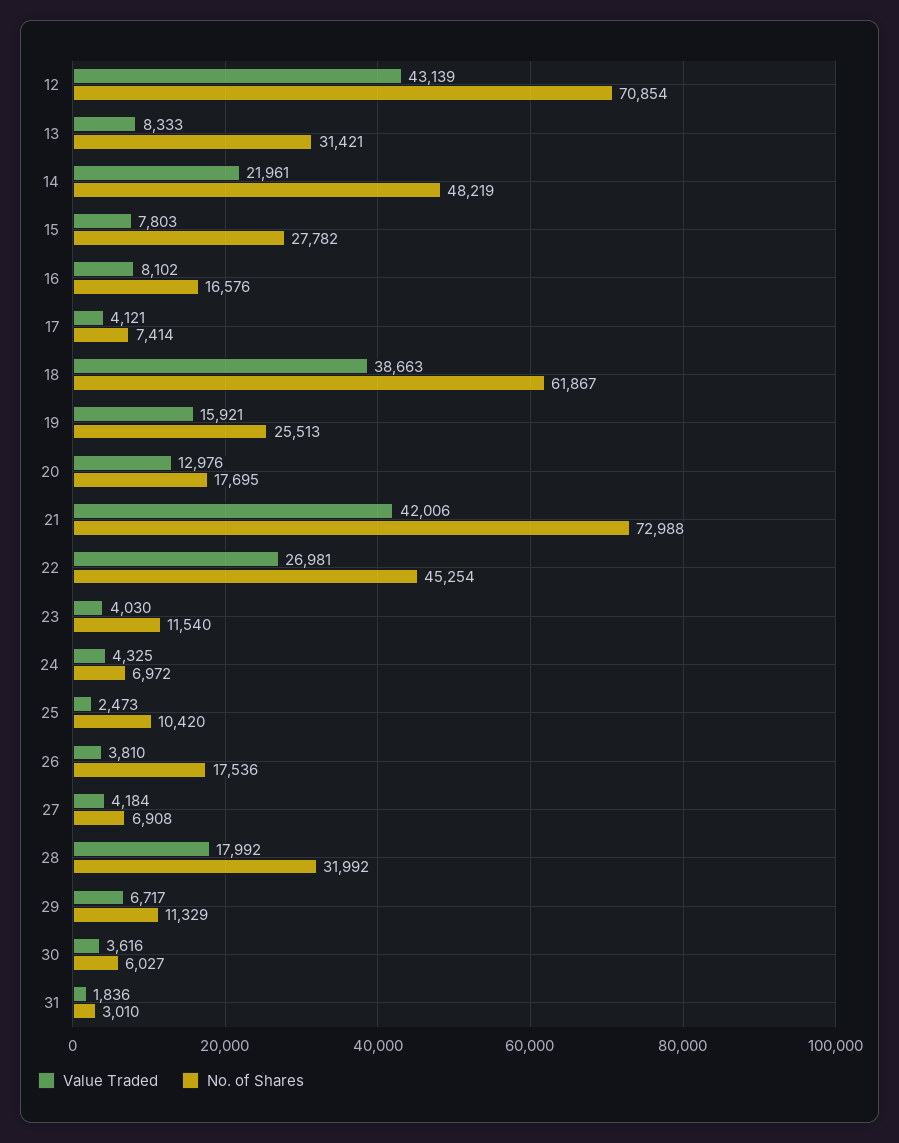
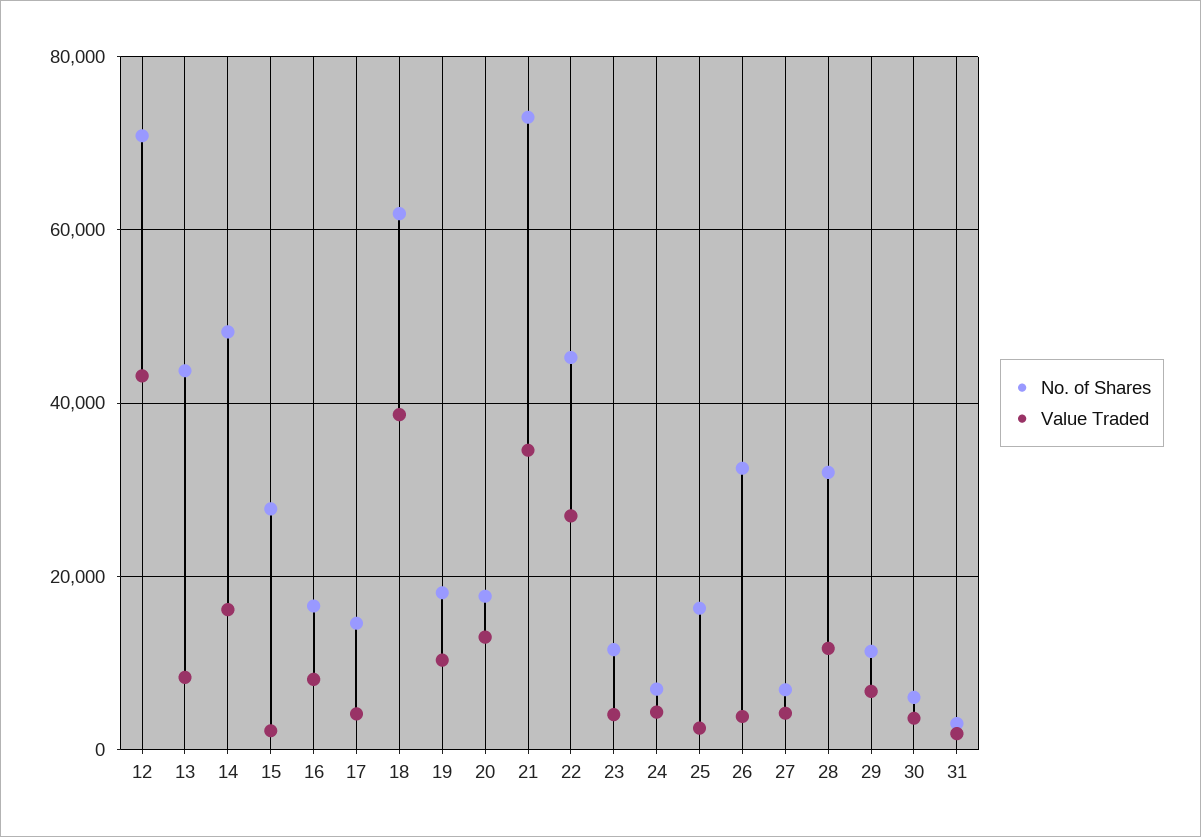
  {
    "Value Traded": {
      "12": 43139,
      "13": 8333,
-     "14": 21961,
+     "14": 16000,
-     "15": 7803,
+     "15": 2000,
      "16": 8102,
      "17": 4121,
      "18": 38663,
-     "19": 15921,
+     "19": 10000,
      "20": 12976,
-     "21": 42006,
+     "21": 34000,
      "22": 26981,
      "23": 4030,
      "24": 4325,
      "25": 2473,
      "26": 3810,
      "27": 4184,
-     "28": 17992,
+     "28": 12000,
      "29": 6717,
      "30": 3616,
      "31": 1836
    },
    "No. of Shares": {
      "12": 70854,
-     "13": 31421,
+     "13": 44000,
      "14": 48219,
      "15": 27782,
      "16": 16576,
-     "17": 7414,
+     "17": 14000,
      "18": 61867,
-     "19": 25513,
+     "19": 18000,
      "20": 17695,
      "21": 72988,
      "22": 45254,
      "23": 11540,
      "24": 6972,
-     "25": 10420,
+     "25": 16000,
-     "26": 17536,
+     "26": 32000,
      "27": 6908,
      "28": 31992,
      "29": 11329,
      "30": 6027,
      "31": 3010
    }
  }

